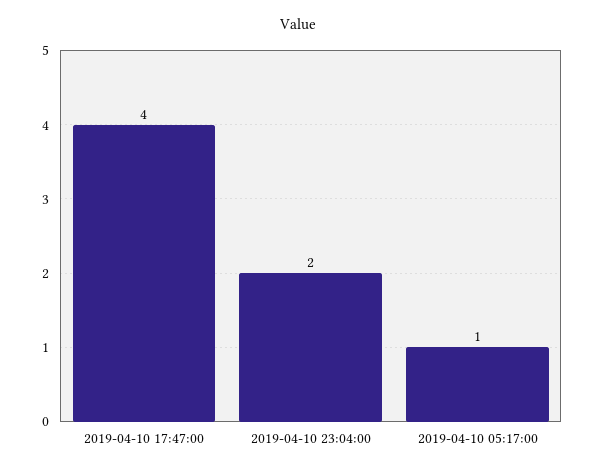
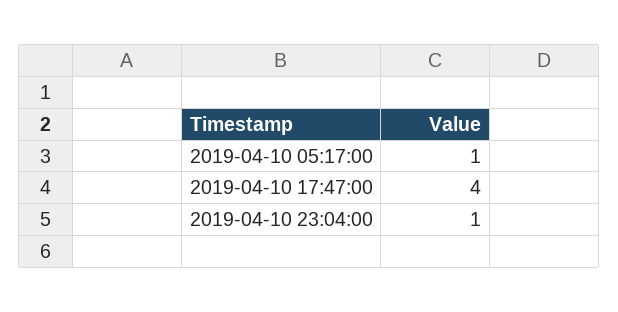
  {
    "2019-04-10 17:47:00": 4,
-   "2019-04-10 23:04:00": 2,
+   "2019-04-10 23:04:00": 1,
    "2019-04-10 05:17:00": 1
  }

